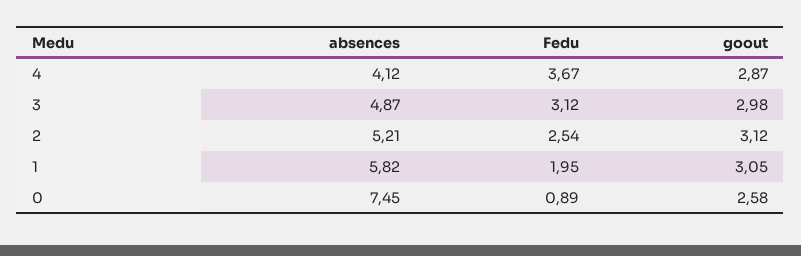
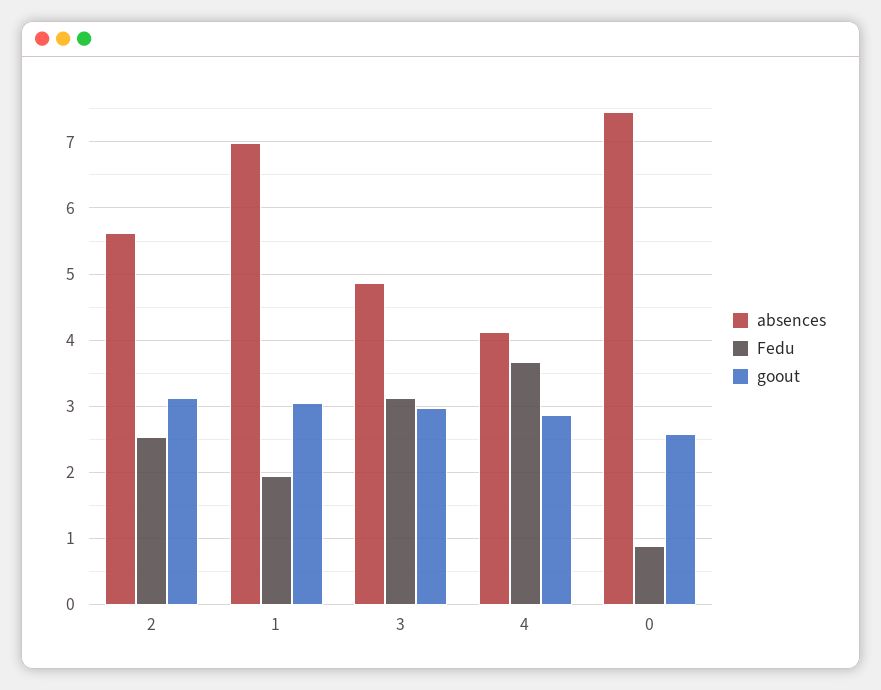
  {
    "absences": {
      "4": 4.12,
      "3": 4.87,
-     "2": 5.21,
+     "2": 5.6,
-     "1": 5.82,
+     "1": 7,
      "0": 7.45
    },
    "Fedu": {
      "4": 3.67,
      "3": 3.12,
      "2": 2.54,
      "1": 1.95,
      "0": 0.89
    },
    "goout": {
      "4": 2.87,
      "3": 2.98,
      "2": 3.12,
      "1": 3.05,
      "0": 2.58
    }
  }

